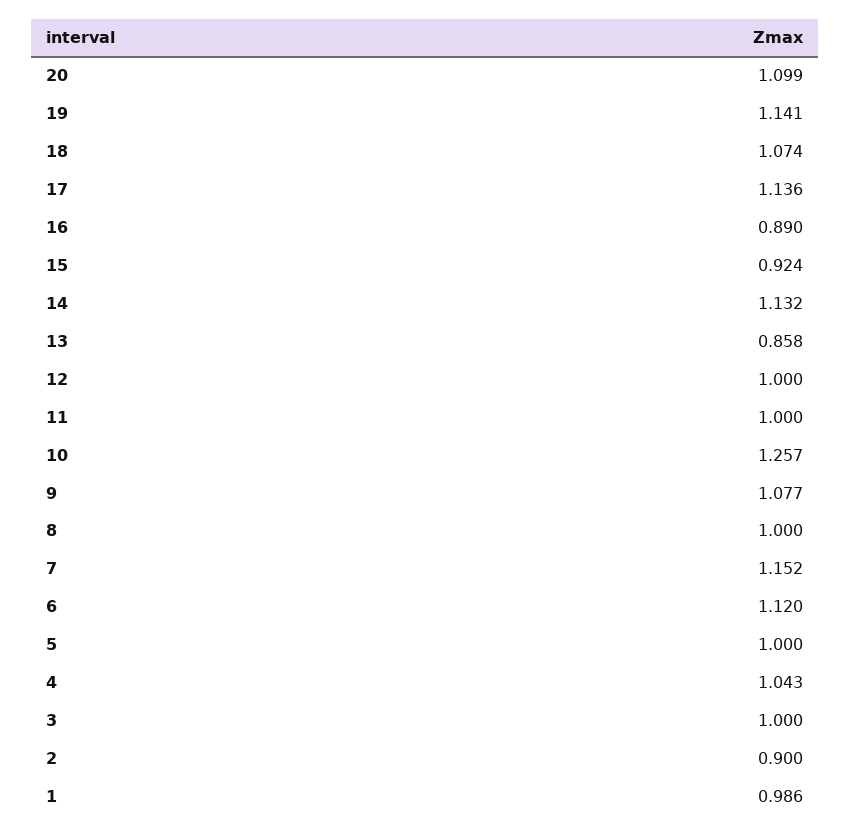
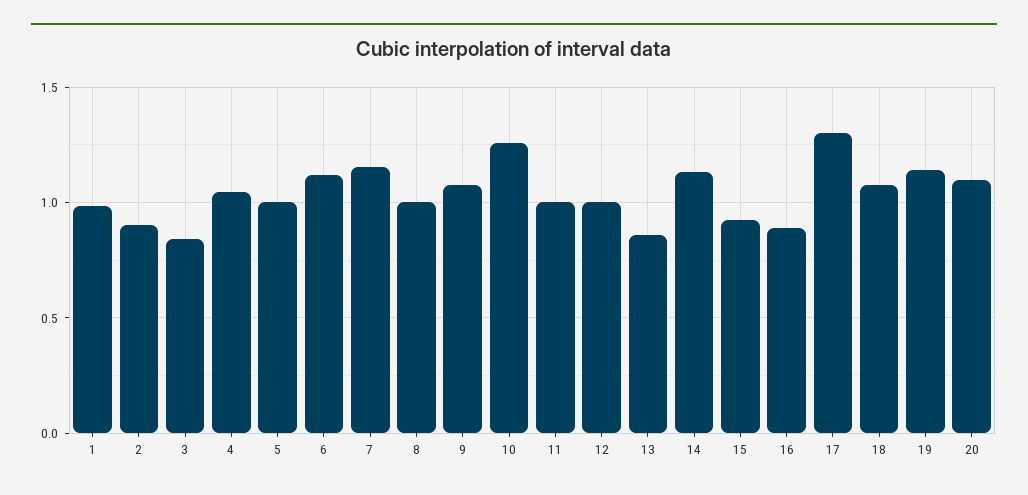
  {
    "20": 1.099,
    "19": 1.141,
    "18": 1.074,
-   "17": 1.136,
+   "17": 1.3,
    "16": 0.89,
    "15": 0.924,
    "14": 1.132,
    "13": 0.858,
    "12": 1,
    "11": 1,
    "10": 1.257,
    "9": 1.077,
    "8": 1,
    "7": 1.152,
    "6": 1.12,
    "5": 1,
    "4": 1.043,
-   "3": 1,
+   "3": 0.85,
    "2": 0.9,
    "1": 0.986
  }

